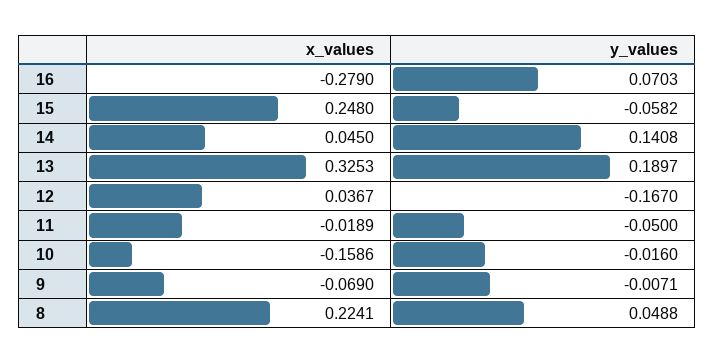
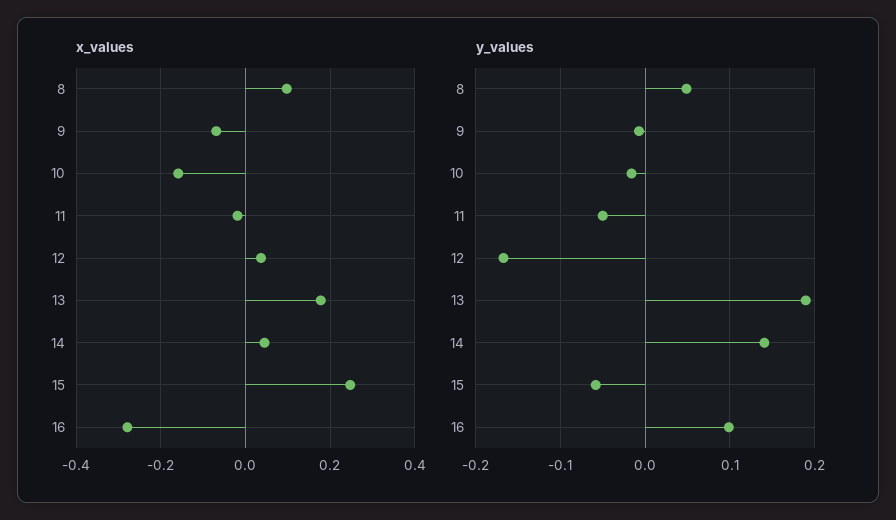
  {
    "x_values": {
      "16": -0.279,
      "15": 0.248,
      "14": 0.045,
-     "13": 0.3253,
+     "13": 0.18,
      "12": 0.0367,
      "11": -0.0189,
      "10": -0.1586,
      "9": -0.069,
-     "8": 0.2241
+     "8": 0.1
    },
    "y_values": {
-     "16": 0.0703,
+     "16": 0.1,
      "15": -0.0582,
      "14": 0.1408,
      "13": 0.1897,
      "12": -0.167,
      "11": -0.05,
      "10": -0.016,
      "9": -0.0071,
      "8": 0.0488
    }
  }

